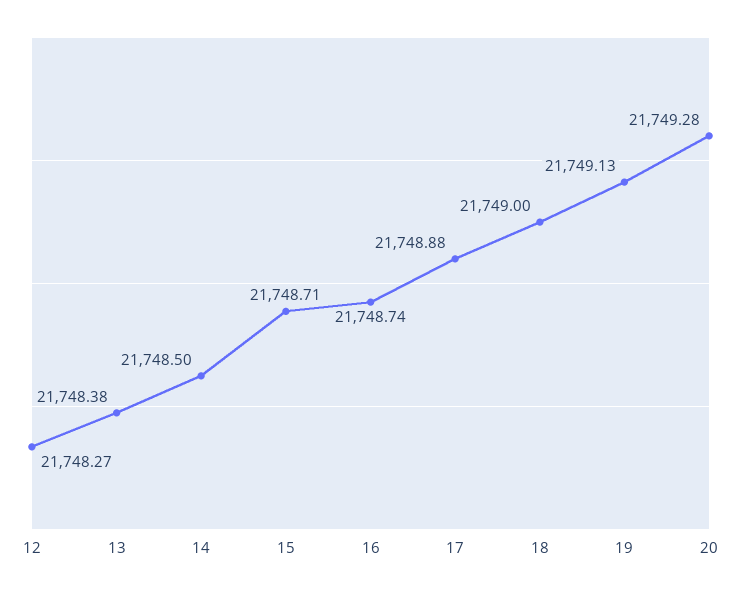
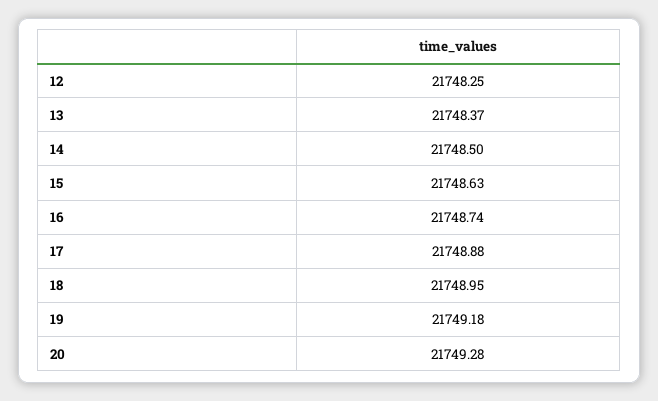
  {
-   "12": 21748.27,
+   "12": 21748.25,
-   "13": 21748.38,
+   "13": 21748.37,
    "14": 21748.5,
-   "15": 21748.71,
+   "15": 21748.63,
    "16": 21748.74,
    "17": 21748.88,
-   "18": 21749,
+   "18": 21748.95,
-   "19": 21749.13,
+   "19": 21749.18,
    "20": 21749.28
  }

